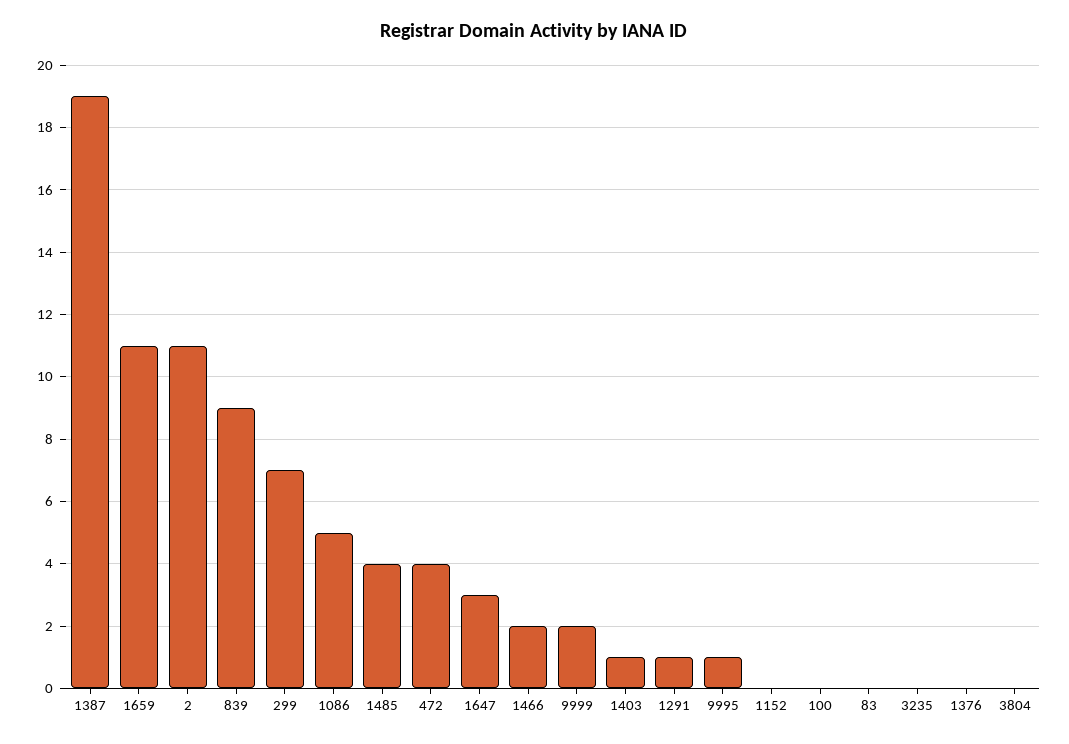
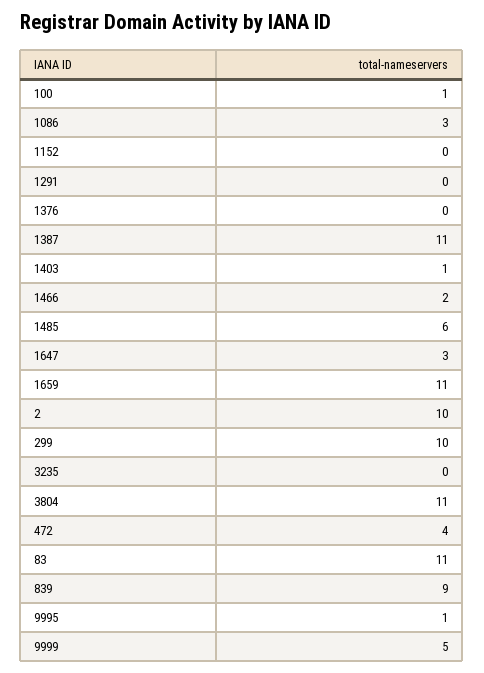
  {
-   "1387": 19,
+   "1387": 11,
    "1659": 11,
-   "2": 11,
+   "2": 10,
    "839": 9,
-   "299": 7,
+   "299": 10,
-   "1086": 5,
+   "1086": 3,
-   "1485": 4,
+   "1485": 6,
    "472": 4,
    "1647": 3,
    "1466": 2,
-   "9999": 2,
+   "9999": 5,
    "1403": 1,
-   "1291": 1,
+   "1291": 0,
    "9995": 1,
    "1152": 0,
-   "100": 0,
+   "100": 1,
-   "83": 0,
+   "83": 11,
    "3235": 0,
    "1376": 0,
-   "3804": 0
+   "3804": 11
  }

